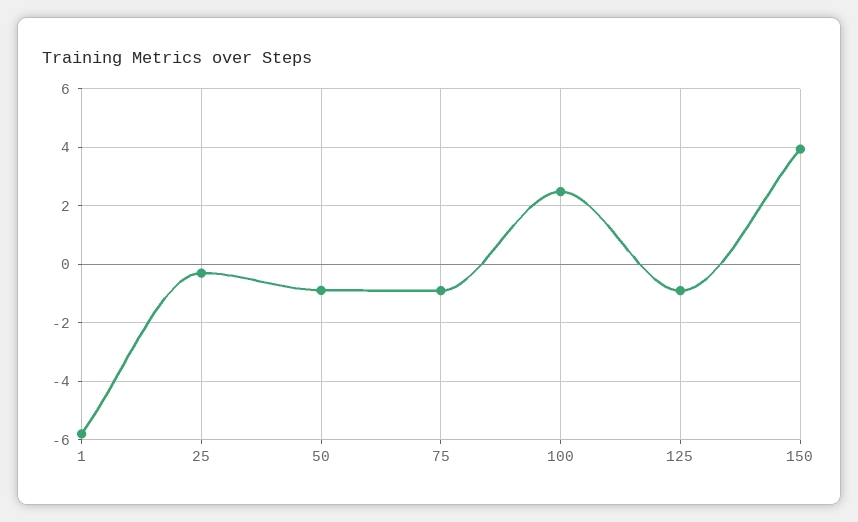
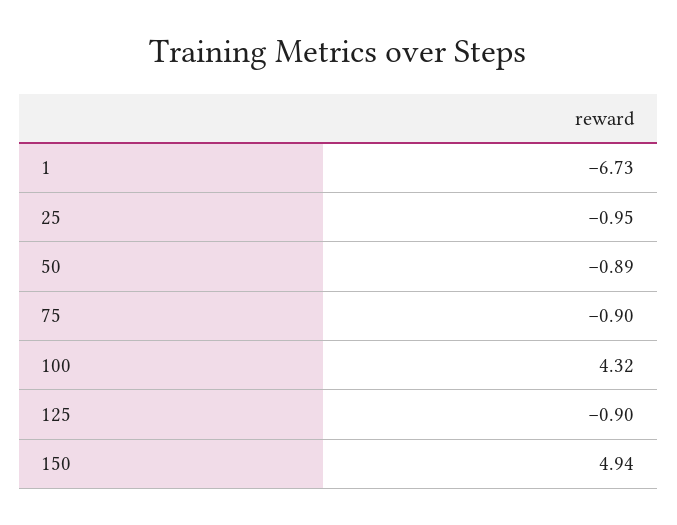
  {
-   "1": -5.75,
+   "1": -6.73,
-   "25": -0.25,
+   "25": -0.95,
    "50": -0.89,
    "75": -0.9,
-   "100": 2.5,
+   "100": 4.32,
    "125": -0.9,
-   "150": 4
+   "150": 4.94
  }

